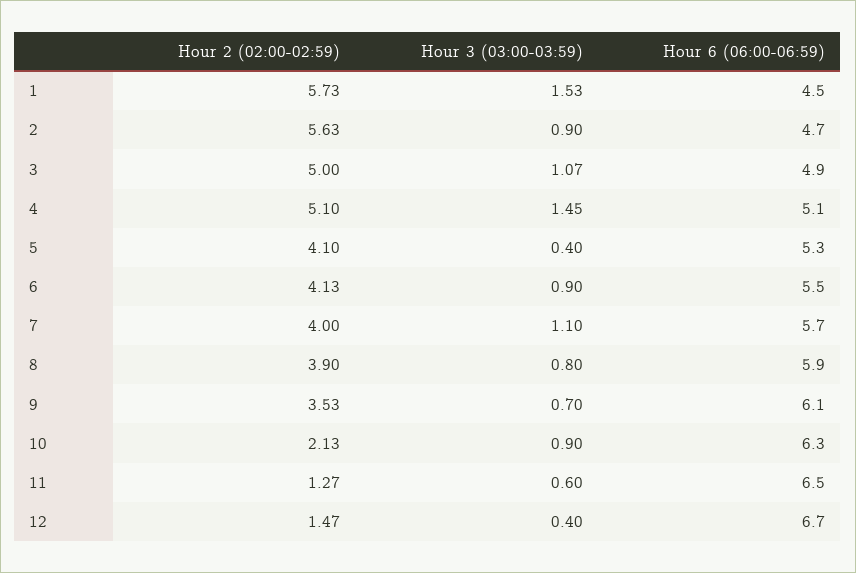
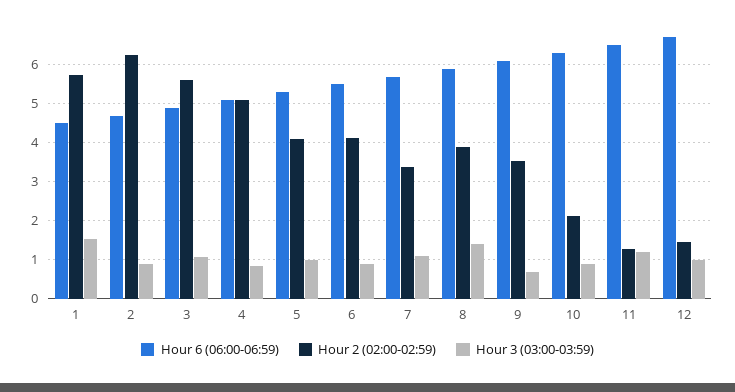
  {
    "Hour 2 (02:00-02:59)": {
      "1": 5.73,
-     "2": 5.63,
+     "2": 6.2,
-     "3": 5,
+     "3": 5.6,
      "4": 5.1,
      "5": 4.1,
      "6": 4.13,
-     "7": 4,
+     "7": 3.4,
      "8": 3.9,
      "9": 3.53,
      "10": 2.13,
      "11": 1.27,
      "12": 1.47
    },
    "Hour 3 (03:00-03:59)": {
      "1": 1.53,
      "2": 0.9,
      "3": 1.07,
-     "4": 1.45,
+     "4": 0.8,
-     "5": 0.4,
+     "5": 1,
      "6": 0.9,
      "7": 1.1,
-     "8": 0.8,
+     "8": 1.4,
      "9": 0.7,
      "10": 0.9,
-     "11": 0.6,
+     "11": 1.2,
-     "12": 0.4
+     "12": 1
    },
    "Hour 6 (06:00-06:59)": {
      "1": 4.5,
      "2": 4.7,
      "3": 4.9,
      "4": 5.1,
      "5": 5.3,
      "6": 5.5,
      "7": 5.7,
      "8": 5.9,
      "9": 6.1,
      "10": 6.3,
      "11": 6.5,
      "12": 6.7
    }
  }

